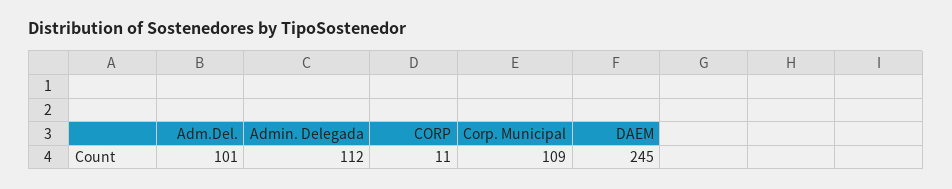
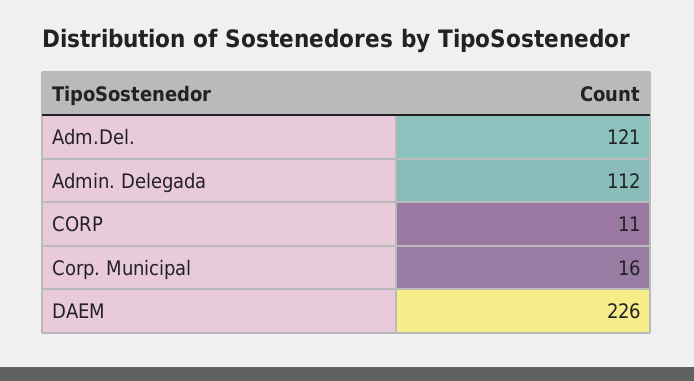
  {
-   "Adm.Del.": 101,
+   "Adm.Del.": 121,
    "Admin. Delegada": 112,
    "CORP": 11,
-   "Corp. Municipal": 109,
+   "Corp. Municipal": 16,
-   "DAEM": 245
+   "DAEM": 226
  }

